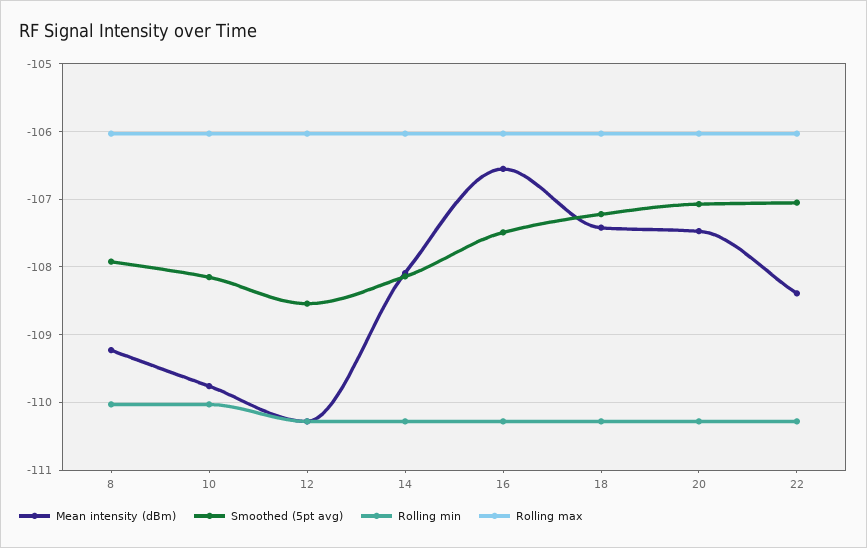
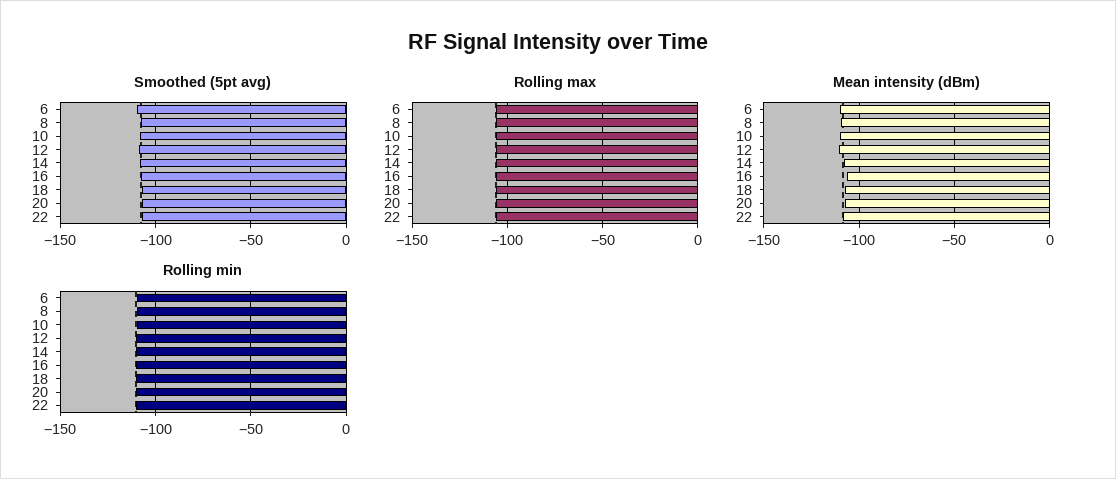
  {
    "Mean intensity (dBm)": {
      "8": -109.2,
      "10": -109.8,
      "12": -110.3,
      "14": -108.1,
      "16": -106.6,
      "18": -107.4,
      "20": -107.5,
-     "22": -108.4
+     "22": -108.4,
+     "6": -110
    },
    "Smoothed (5pt avg)": {
      "8": -107.9,
      "10": -108.2,
      "12": -108.5,
      "14": -108.1,
      "16": -107.5,
      "18": -107.2,
      "20": -107.1,
-     "22": -107.1
+     "22": -107.1,
+     "6": -110
    },
    "Rolling min": {
      "8": -110,
      "10": -110,
      "12": -110.3,
      "14": -110.3,
      "16": -110.3,
      "18": -110.3,
      "20": -110.3,
-     "22": -110.3
+     "22": -110.3,
+     "6": -110
    },
    "Rolling max": {
      "8": -106,
      "10": -106,
      "12": -106,
      "14": -106,
      "16": -106,
      "18": -106,
      "20": -106,
-     "22": -106
+     "22": -106,
+     "6": -105
    }
  }

